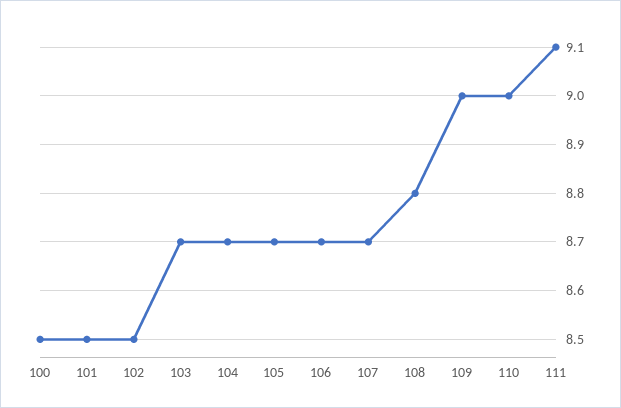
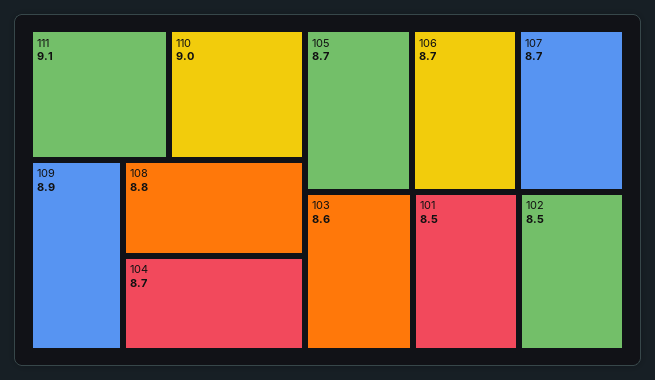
  {
-   "100": 8.5,
    "101": 8.5,
    "102": 8.5,
-   "103": 8.7,
+   "103": 8.6,
    "104": 8.7,
    "105": 8.7,
    "106": 8.7,
    "107": 8.7,
    "108": 8.8,
-   "109": 9,
+   "109": 8.9,
    "110": 9,
    "111": 9.1
  }

